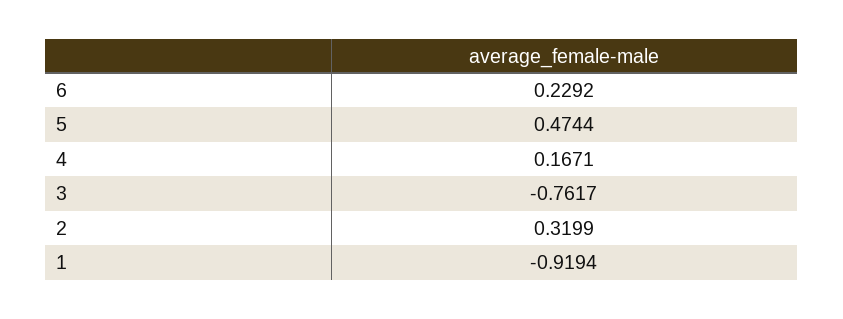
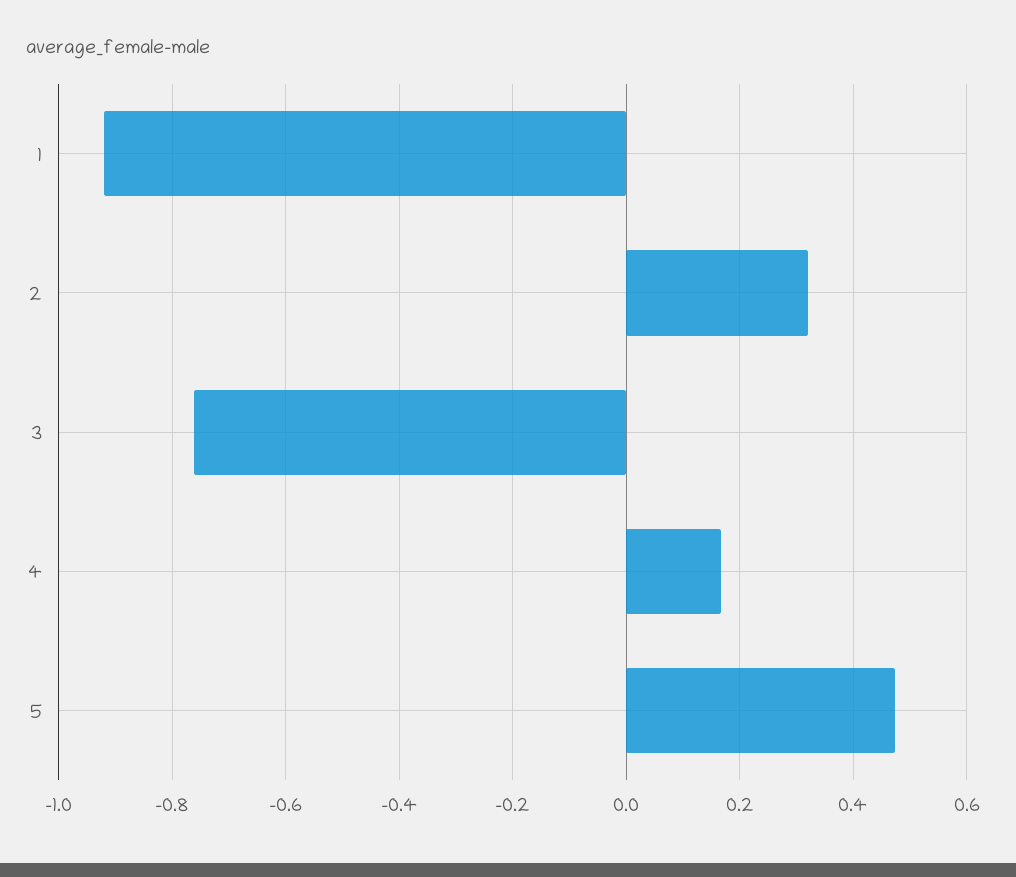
  {
-   "6": 0.2292,
    "5": 0.4744,
    "4": 0.1671,
    "3": -0.7617,
    "2": 0.3199,
    "1": -0.9194
  }

